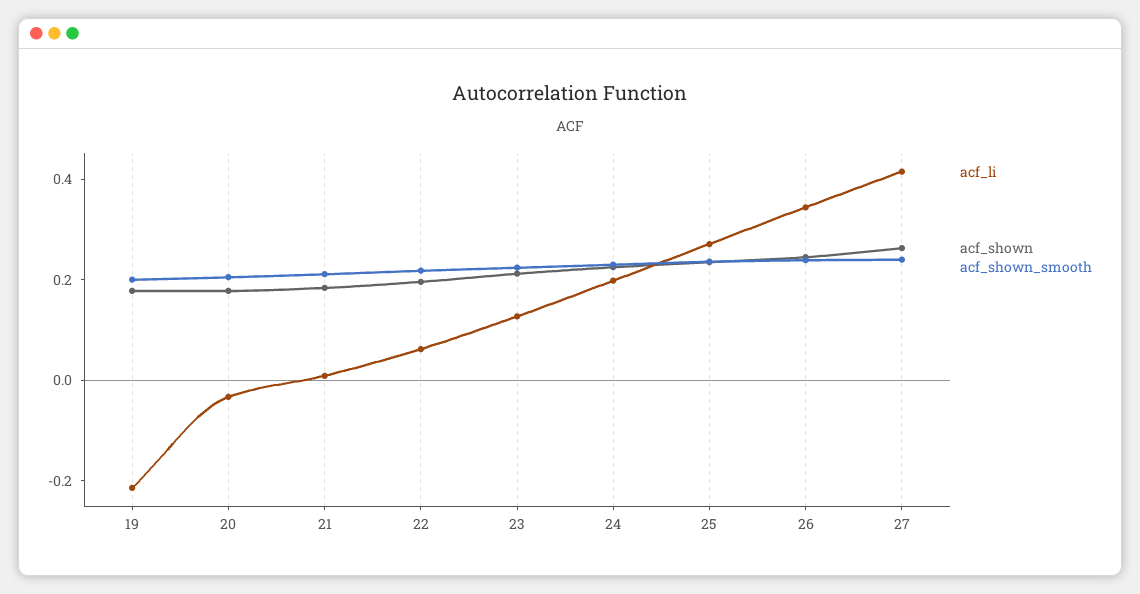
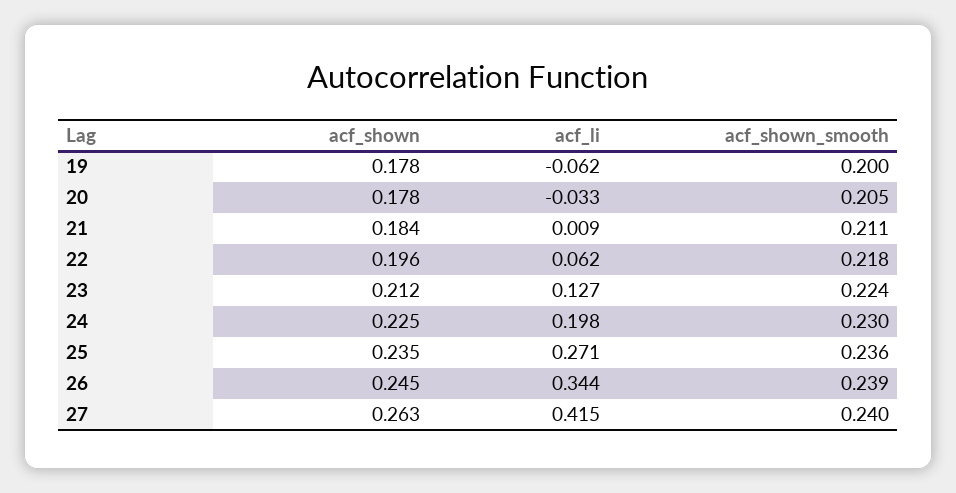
  {
    "acf_li": {
-     "19": -0.2,
+     "19": -0.062,
      "20": -0.033,
      "21": 0.009,
      "22": 0.062,
      "23": 0.127,
      "24": 0.198,
      "25": 0.271,
      "26": 0.344,
      "27": 0.415
    },
    "acf_shown": {
      "19": 0.178,
      "20": 0.178,
      "21": 0.184,
      "22": 0.196,
      "23": 0.212,
      "24": 0.225,
      "25": 0.235,
      "26": 0.245,
      "27": 0.263
    },
    "acf_shown_smooth": {
      "19": 0.2,
      "20": 0.205,
      "21": 0.211,
      "22": 0.218,
      "23": 0.224,
      "24": 0.23,
      "25": 0.236,
      "26": 0.239,
      "27": 0.24
    }
  }

